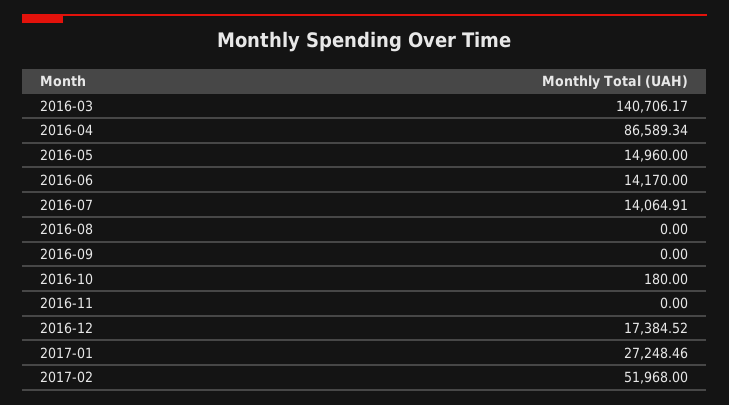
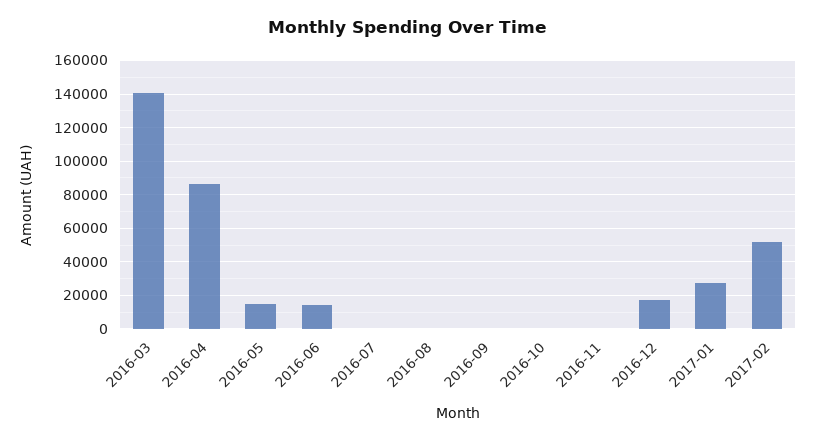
  {
    "2016-03": 140706.17,
    "2016-04": 86589.34,
    "2016-05": 14960,
    "2016-06": 14170,
-   "2016-07": 14064.91,
+   "2016-07": 0,
    "2016-08": 0,
    "2016-09": 0,
    "2016-10": 180,
    "2016-11": 0,
    "2016-12": 17384.52,
    "2017-01": 27248.46,
    "2017-02": 51968
  }

